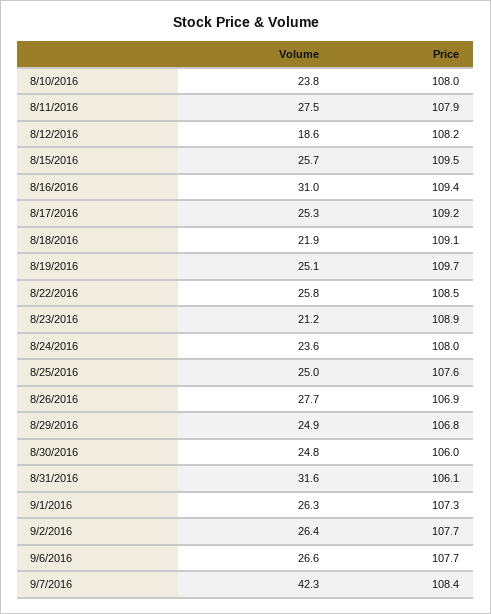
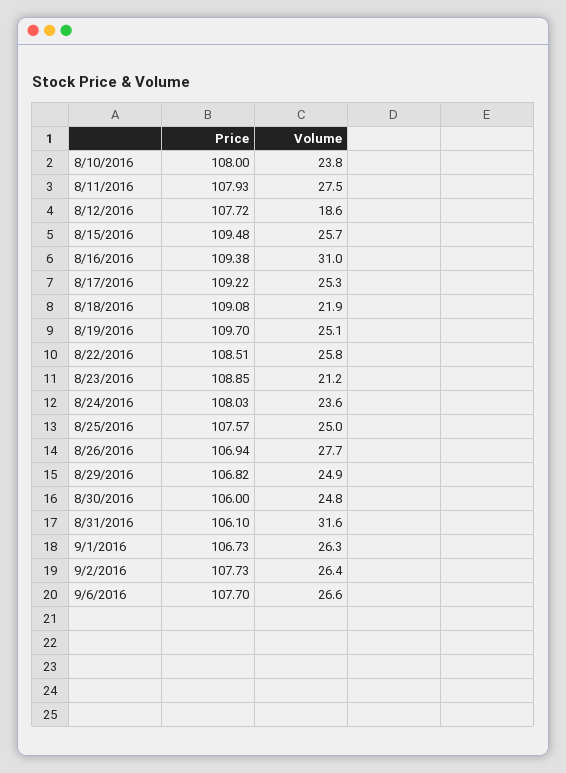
  {
    "Volume": {
      "8/10/2016": 23.8,
      "8/11/2016": 27.5,
      "8/12/2016": 18.6,
      "8/15/2016": 25.7,
      "8/16/2016": 31,
      "8/17/2016": 25.3,
      "8/18/2016": 21.9,
      "8/19/2016": 25.1,
      "8/22/2016": 25.8,
      "8/23/2016": 21.2,
      "8/24/2016": 23.6,
      "8/25/2016": 25,
      "8/26/2016": 27.7,
      "8/29/2016": 24.9,
      "8/30/2016": 24.8,
      "8/31/2016": 31.6,
      "9/1/2016": 26.3,
      "9/2/2016": 26.4,
-     "9/6/2016": 26.6,
+     "9/6/2016": 26.6
-     "9/7/2016": 42.3
    },
    "Price": {
      "8/10/2016": 108,
      "8/11/2016": 107.93,
-     "8/12/2016": 108.2,
+     "8/12/2016": 107.72,
      "8/15/2016": 109.48,
      "8/16/2016": 109.38,
      "8/17/2016": 109.22,
      "8/18/2016": 109.08,
      "8/19/2016": 109.7,
      "8/22/2016": 108.51,
      "8/23/2016": 108.85,
      "8/24/2016": 108.03,
      "8/25/2016": 107.57,
      "8/26/2016": 106.94,
      "8/29/2016": 106.82,
      "8/30/2016": 106,
      "8/31/2016": 106.1,
-     "9/1/2016": 107.3,
+     "9/1/2016": 106.73,
      "9/2/2016": 107.73,
-     "9/6/2016": 107.7,
+     "9/6/2016": 107.7
-     "9/7/2016": 108.4
    }
  }

